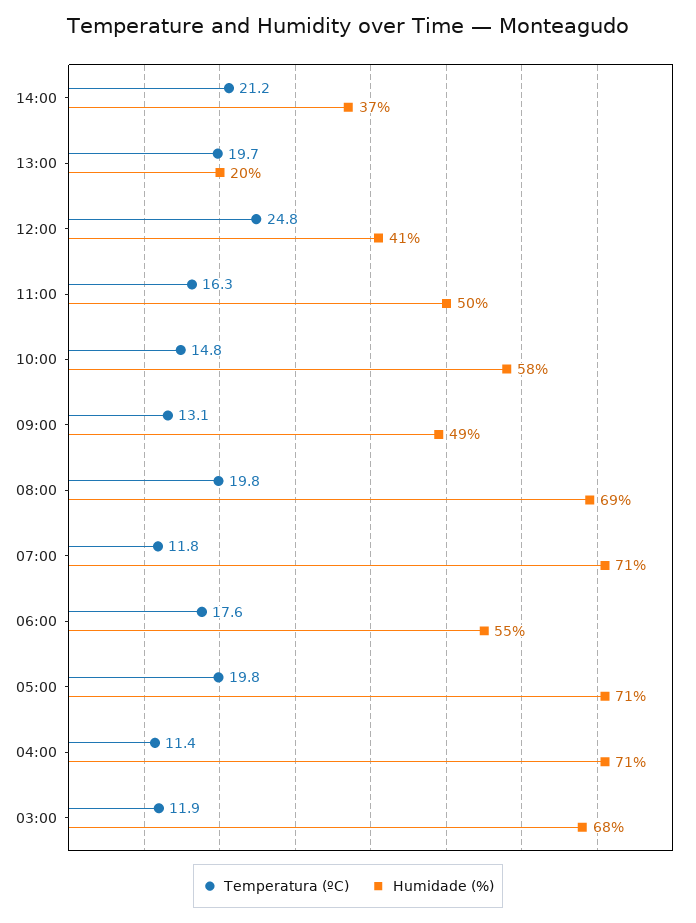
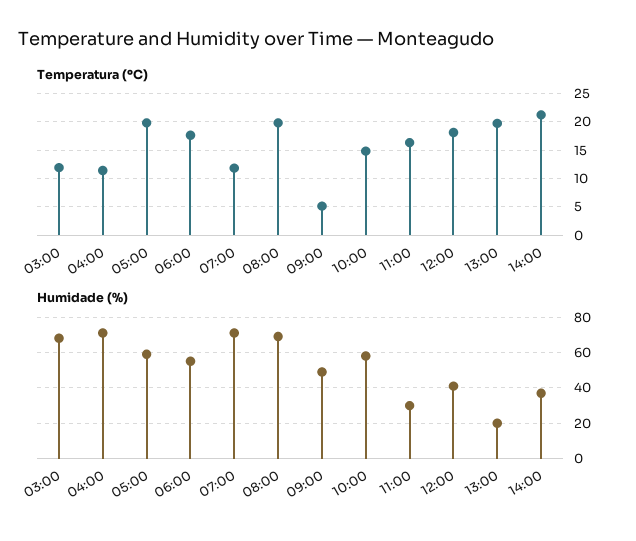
  {
    "Temperatura (ºC)": {
      "14:00": 21.2,
      "13:00": 19.7,
-     "12:00": 24.8,
+     "12:00": 17.5,
      "11:00": 16.3,
      "10:00": 14.8,
-     "09:00": 13.1,
+     "09:00": 5,
      "08:00": 19.8,
      "07:00": 11.8,
      "06:00": 17.6,
      "05:00": 19.8,
      "04:00": 11.4,
      "03:00": 11.9
    },
    "Humidade (%)": {
      "14:00": 37,
      "13:00": 20,
      "12:00": 41,
-     "11:00": 50,
+     "11:00": 30,
      "10:00": 58,
      "09:00": 49,
      "08:00": 69,
      "07:00": 71,
      "06:00": 55,
-     "05:00": 71,
+     "05:00": 60,
      "04:00": 71,
      "03:00": 68
    }
  }

